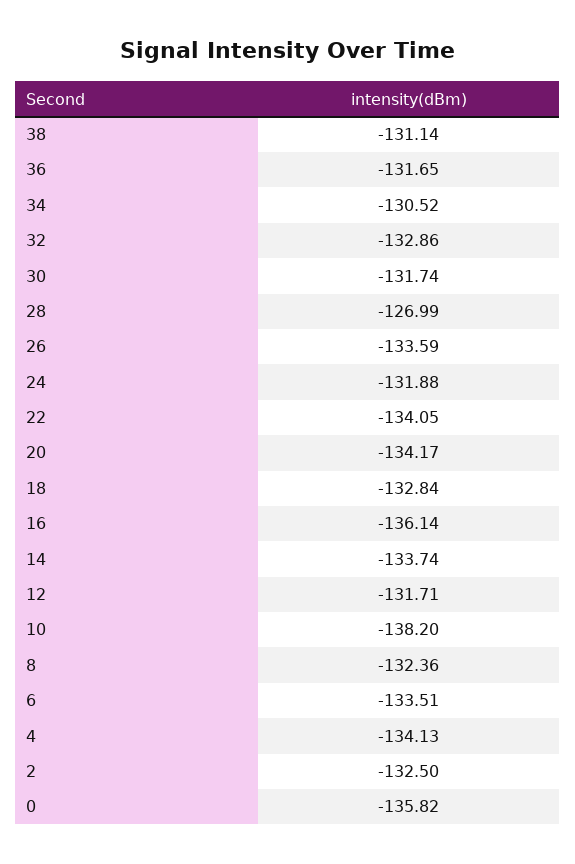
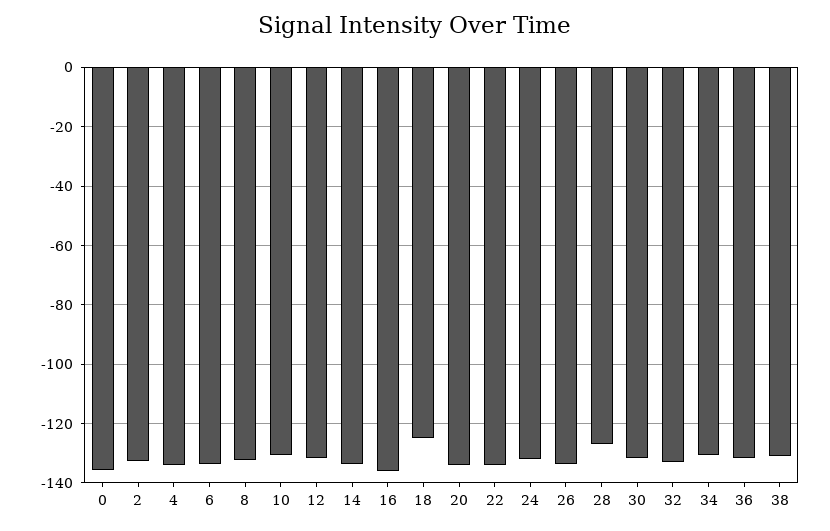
  {
    "38": -131.14,
    "36": -131.65,
    "34": -130.52,
    "32": -132.86,
    "30": -131.74,
    "28": -126.99,
    "26": -133.59,
    "24": -131.88,
    "22": -134.05,
    "20": -134.17,
-   "18": -132.84,
+   "18": -125,
    "16": -136.14,
    "14": -133.74,
    "12": -131.71,
-   "10": -138.2,
+   "10": -130,
    "8": -132.36,
    "6": -133.51,
    "4": -134.13,
    "2": -132.5,
    "0": -135.82
  }

